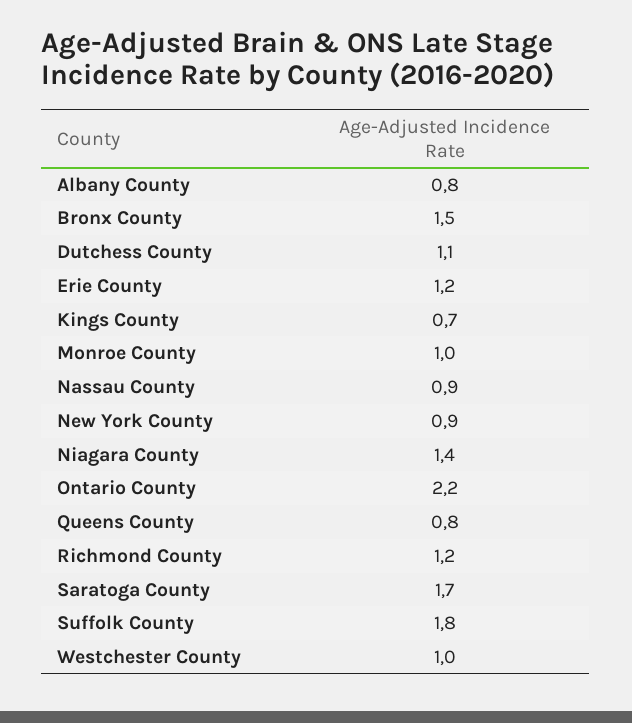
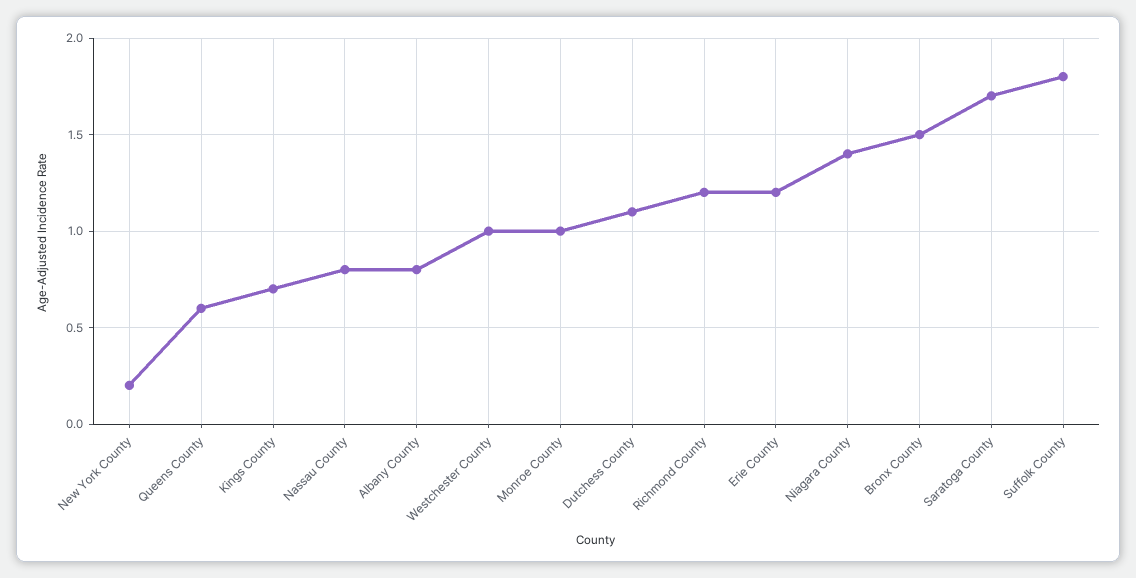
  {
    "Albany County": 0.8,
    "Bronx County": 1.5,
    "Dutchess County": 1.1,
    "Erie County": 1.2,
    "Kings County": 0.7,
    "Monroe County": 1,
-   "Nassau County": 0.9,
+   "Nassau County": 0.8,
-   "New York County": 0.9,
+   "New York County": 0.2,
    "Niagara County": 1.4,
-   "Ontario County": 2.2,
-   "Queens County": 0.8,
+   "Queens County": 0.6,
    "Richmond County": 1.2,
    "Saratoga County": 1.7,
    "Suffolk County": 1.8,
    "Westchester County": 1
  }

